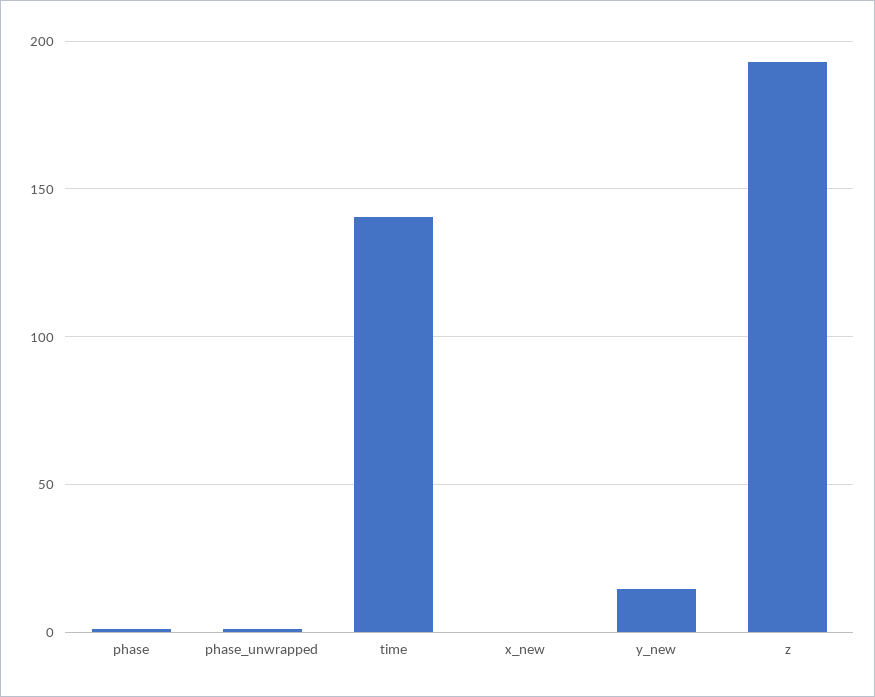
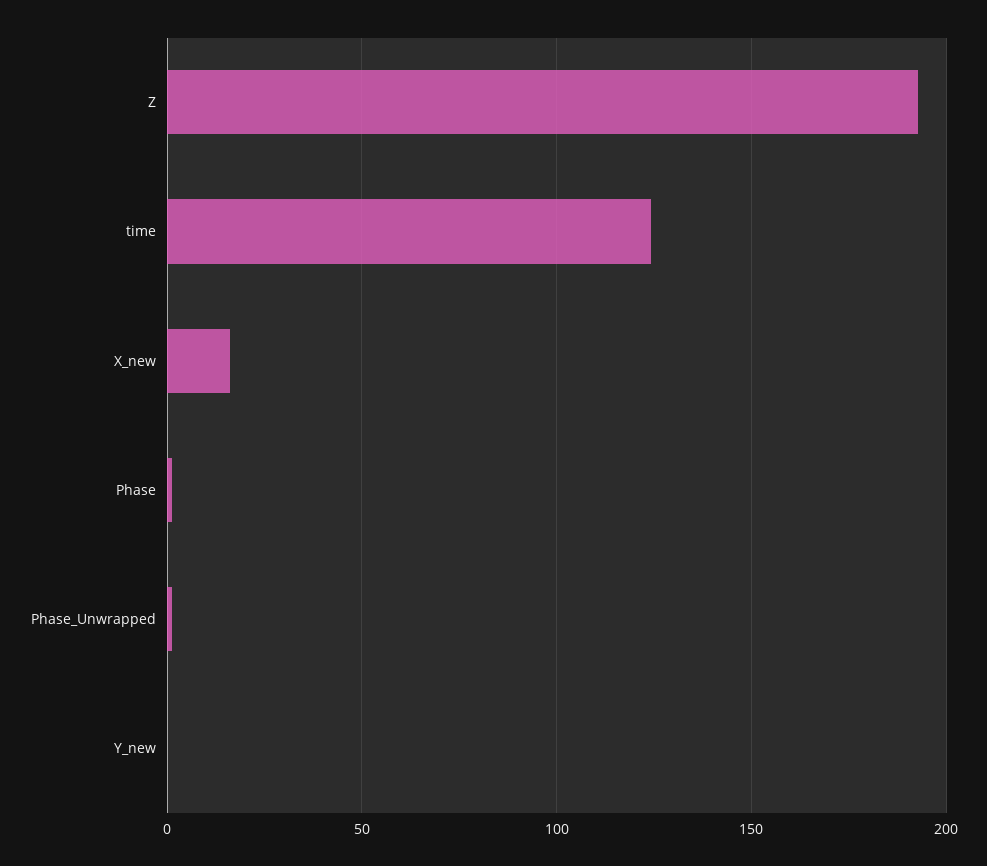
  {
    "phase": 0,
    "phase_unwrapped": 0,
-   "time": 140,
+   "time": 125,
-   "x_new": 0,
+   "x_new": 15,
-   "y_new": 15,
+   "y_new": 0,
    "z": 195
  }

